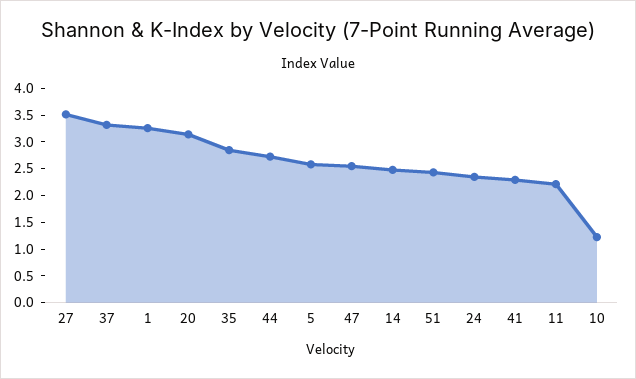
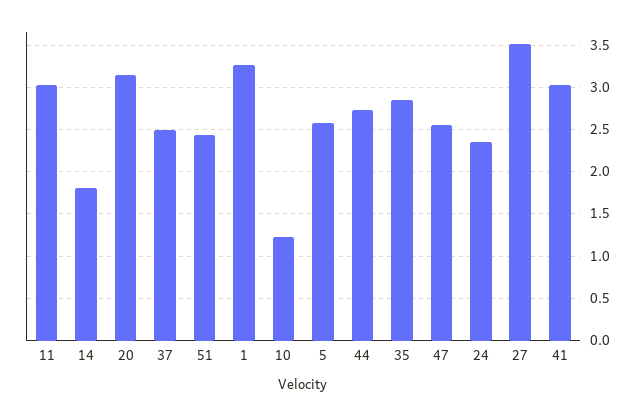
  {
    "27": 3.5,
-   "37": 3.25,
+   "37": 2.5,
    "1": 3.3,
    "20": 3.1,
    "35": 2.9,
    "44": 2.7,
    "5": 2.6,
    "47": 2.5,
-   "14": 2.5,
+   "14": 1.8,
    "51": 2.4,
    "24": 2.3,
-   "41": 2.25,
+   "41": 3,
-   "11": 2.25,
+   "11": 3,
    "10": 1.2
  }

